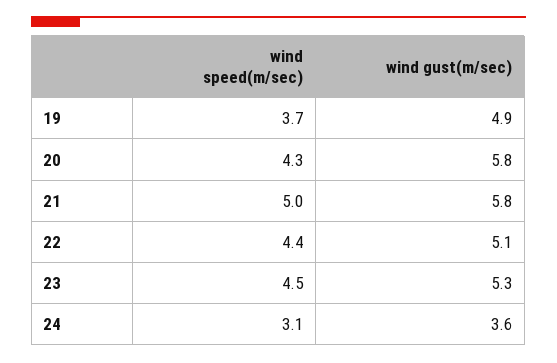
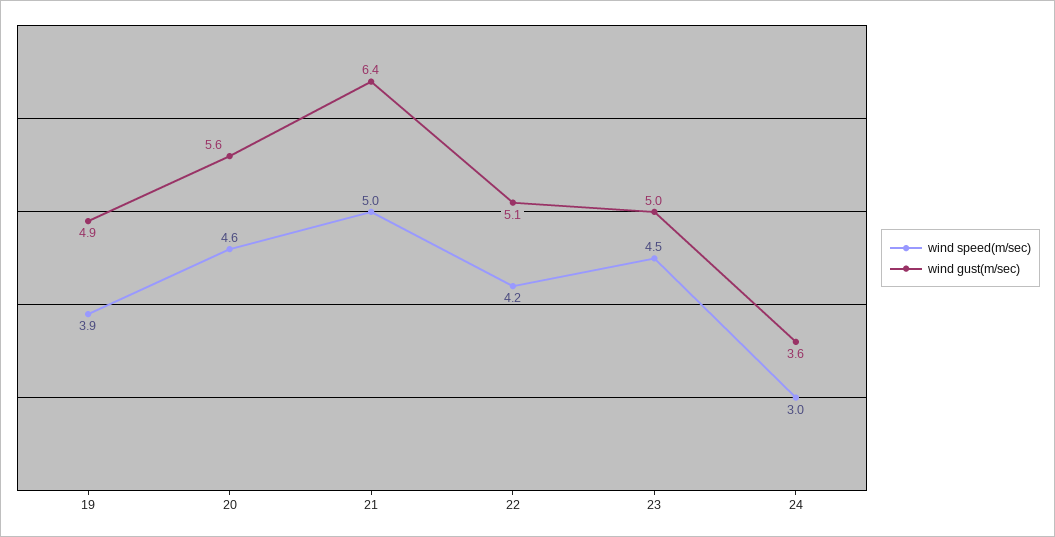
  {
    "wind speed(m/sec)": {
-     "19": 3.7,
+     "19": 3.9,
-     "20": 4.3,
+     "20": 4.6,
      "21": 5,
-     "22": 4.4,
+     "22": 4.2,
      "23": 4.5,
-     "24": 3.1
+     "24": 3
    },
    "wind gust(m/sec)": {
      "19": 4.9,
-     "20": 5.8,
+     "20": 5.6,
-     "21": 5.8,
+     "21": 6.4,
      "22": 5.1,
-     "23": 5.3,
+     "23": 5,
      "24": 3.6
    }
  }

